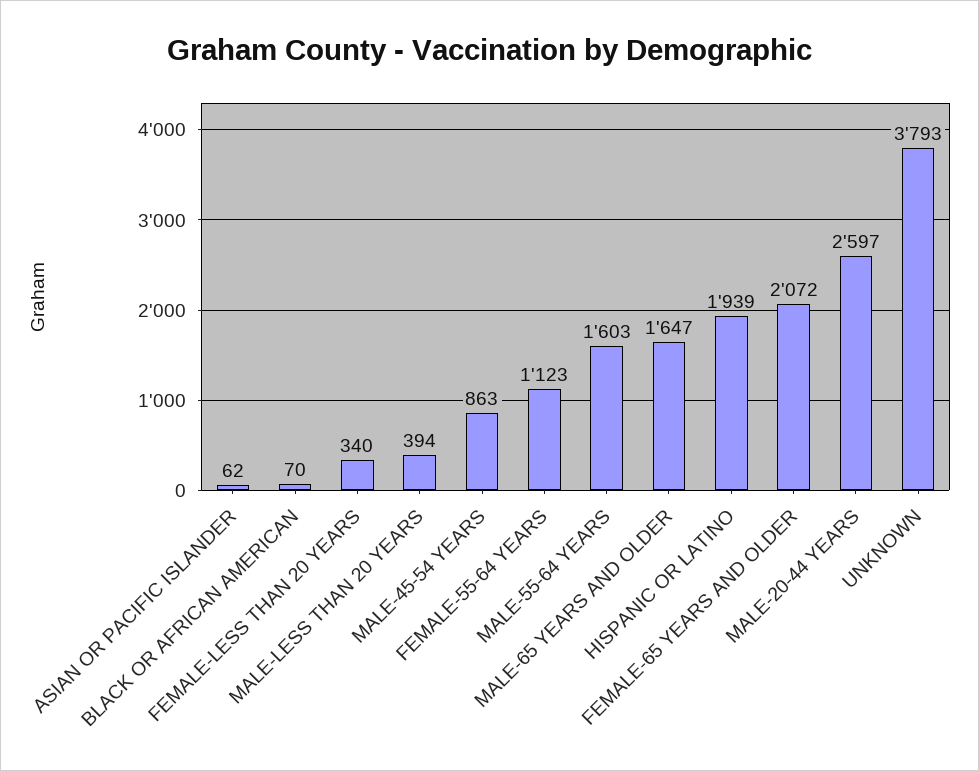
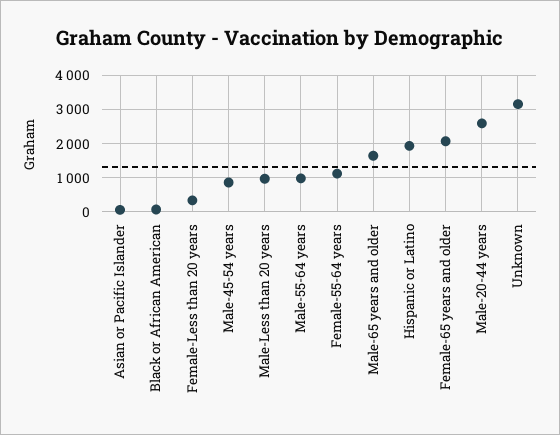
  {
    "ASIAN OR PACIFIC ISLANDER": 62,
    "BLACK OR AFRICAN AMERICAN": 70,
    "FEMALE-LESS THAN 20 YEARS": 340,
-   "MALE-LESS THAN 20 YEARS": 394,
+   "MALE-LESS THAN 20 YEARS": 1000,
    "MALE-45-54 YEARS": 863,
    "FEMALE-55-64 YEARS": 1123,
-   "MALE-55-64 YEARS": 1603,
+   "MALE-55-64 YEARS": 1000,
    "MALE-65 YEARS AND OLDER": 1647,
    "HISPANIC OR LATINO": 1939,
    "FEMALE-65 YEARS AND OLDER": 2072,
    "MALE-20-44 YEARS": 2597,
-   "UNKNOWN": 3793
+   "UNKNOWN": 3200
  }

